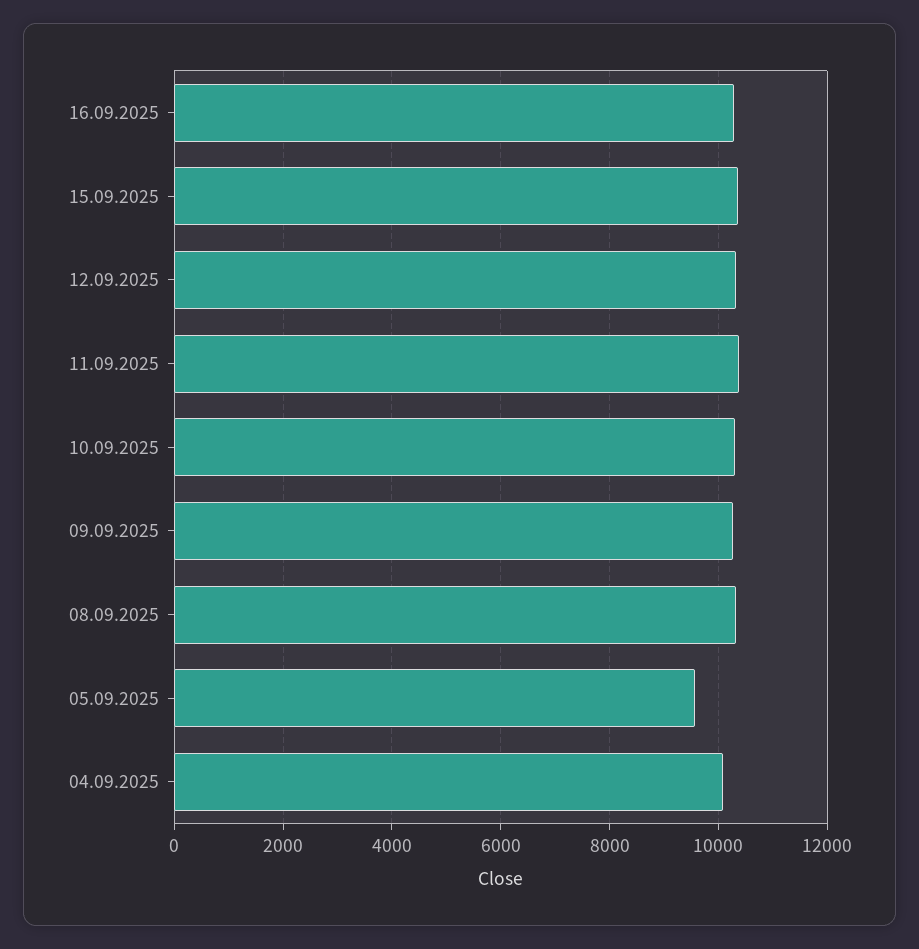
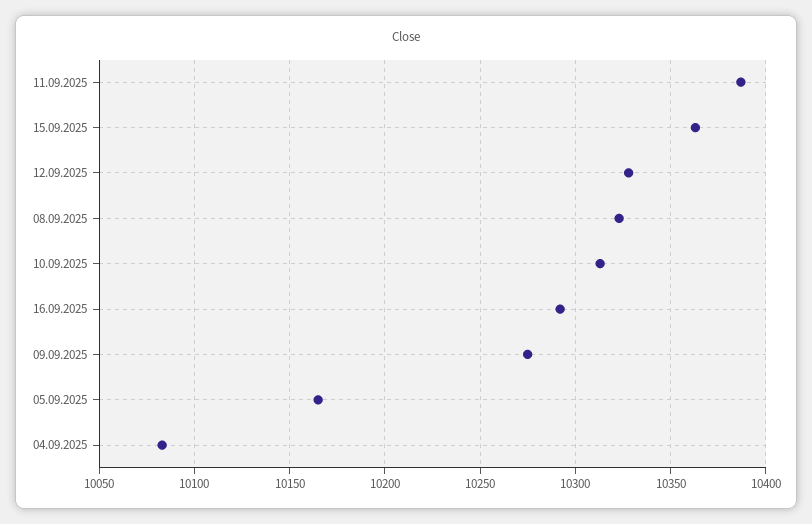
  {
    "16.09.2025": 10290,
    "15.09.2025": 10365,
    "12.09.2025": 10330,
    "11.09.2025": 10385,
    "10.09.2025": 10315,
    "09.09.2025": 10275,
    "08.09.2025": 10325,
-   "05.09.2025": 9600,
+   "05.09.2025": 10165,
    "04.09.2025": 10085
  }

